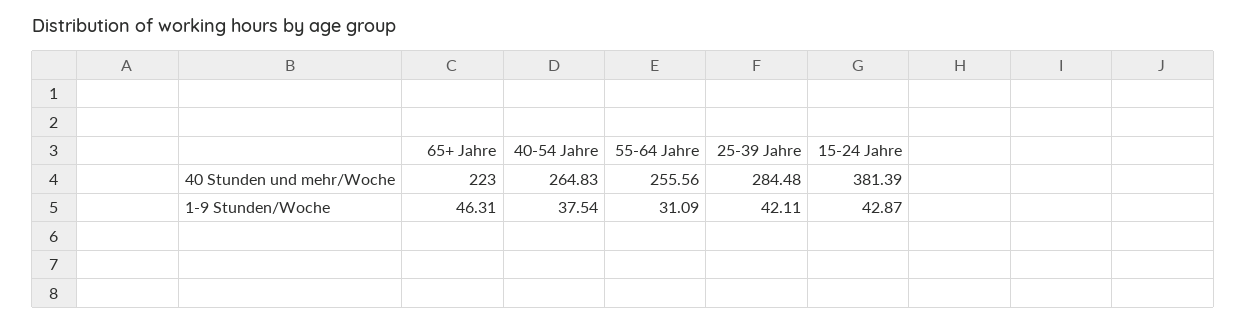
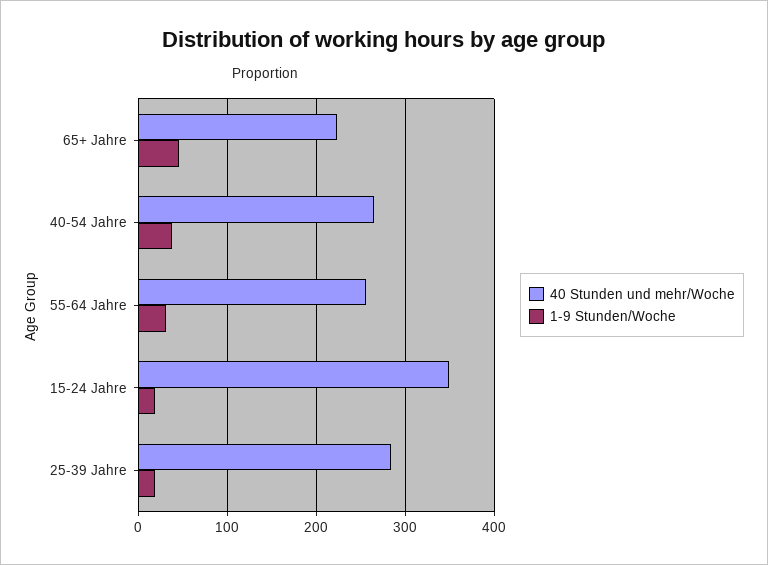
  {
    "40 Stunden und mehr/Woche": {
      "65+ Jahre": 223,
      "40-54 Jahre": 264.83,
      "55-64 Jahre": 255.56,
      "25-39 Jahre": 284.48,
-     "15-24 Jahre": 381.39
+     "15-24 Jahre": 350
    },
    "1-9 Stunden/Woche": {
      "65+ Jahre": 46.31,
      "40-54 Jahre": 37.54,
      "55-64 Jahre": 31.09,
-     "25-39 Jahre": 42.11,
+     "25-39 Jahre": 20,
-     "15-24 Jahre": 42.87
+     "15-24 Jahre": 20
    }
  }

